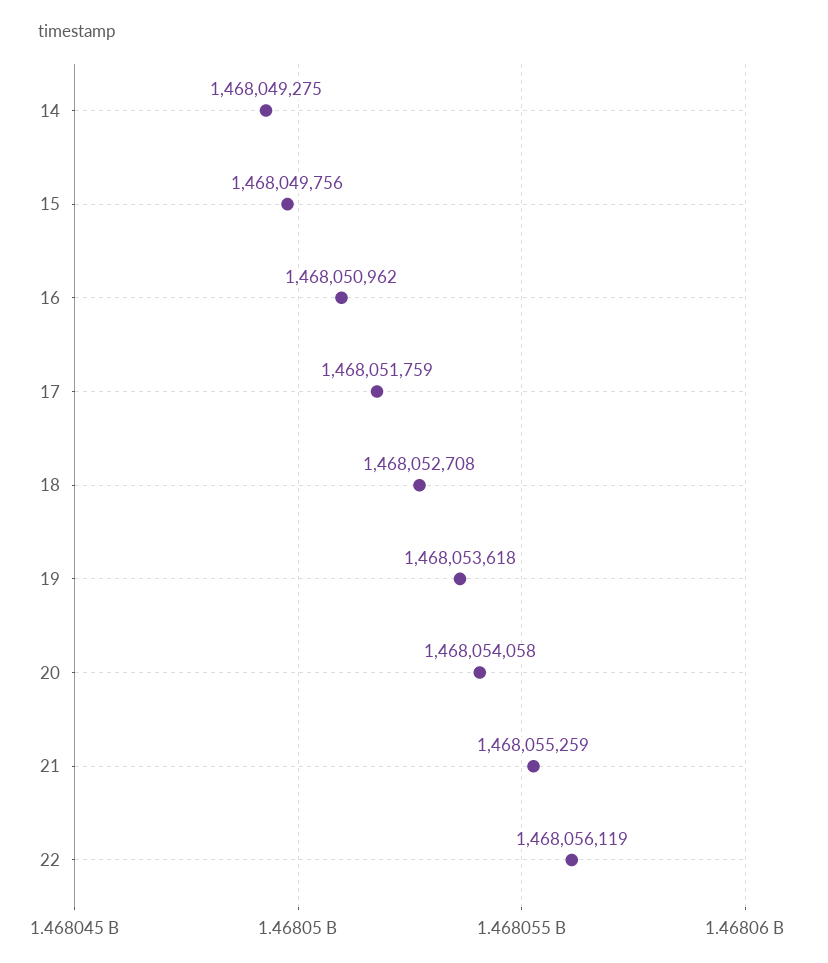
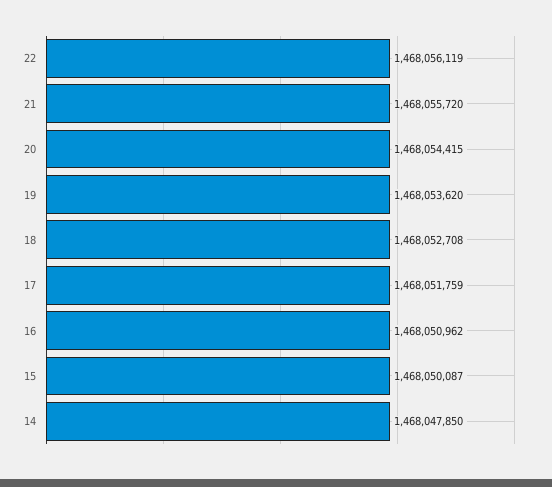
  {
-   "14": 1468049275,
+   "14": 1468047850,
-   "15": 1468049756,
+   "15": 1468050087,
    "16": 1468050962,
    "17": 1468051759,
    "18": 1468052708,
-   "19": 1468053618,
+   "19": 1468053620,
-   "20": 1468054058,
+   "20": 1468054415,
-   "21": 1468055259,
+   "21": 1468055720,
    "22": 1468056119
  }

